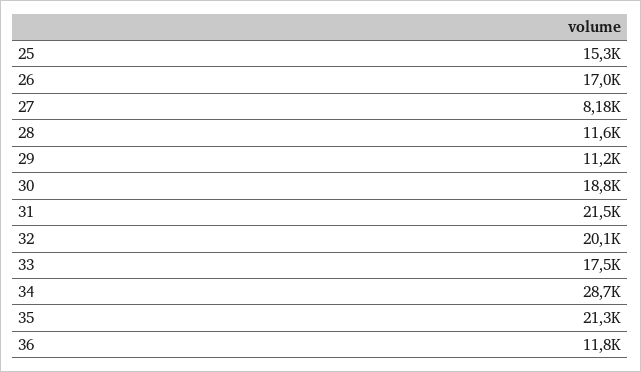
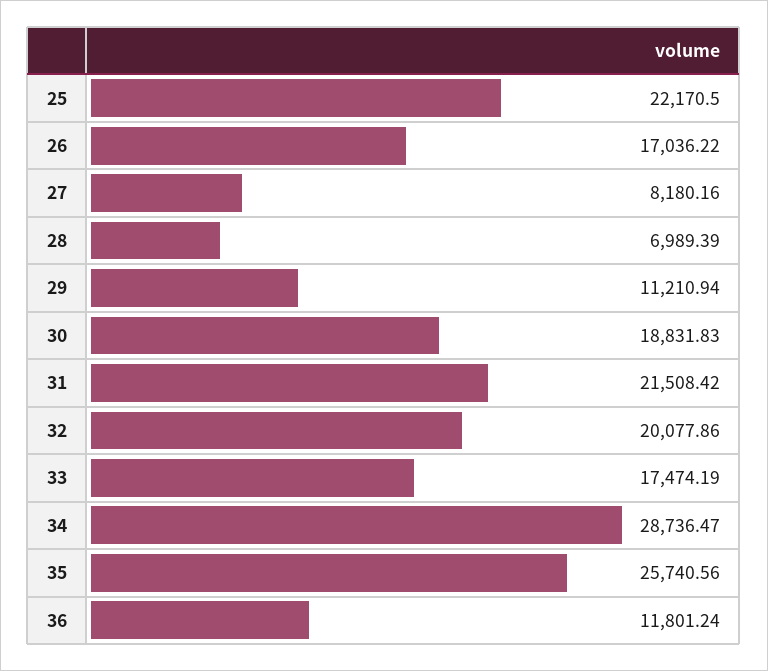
  {
-   "25": 15300,
+   "25": 22170.5,
    "26": 17036.22,
    "27": 8180.16,
-   "28": 11600,
+   "28": 6989.39,
    "29": 11210.94,
    "30": 18831.83,
    "31": 21508.42,
    "32": 20077.86,
    "33": 17474.19,
    "34": 28736.47,
-   "35": 21300,
+   "35": 25740.56,
    "36": 11801.24
  }

